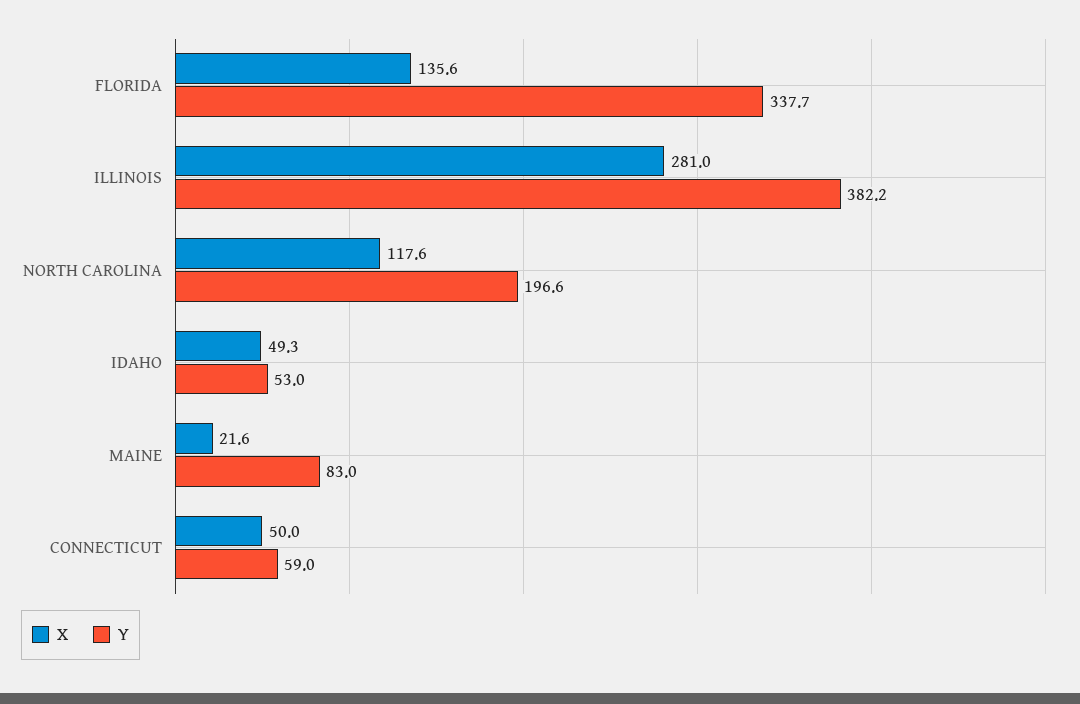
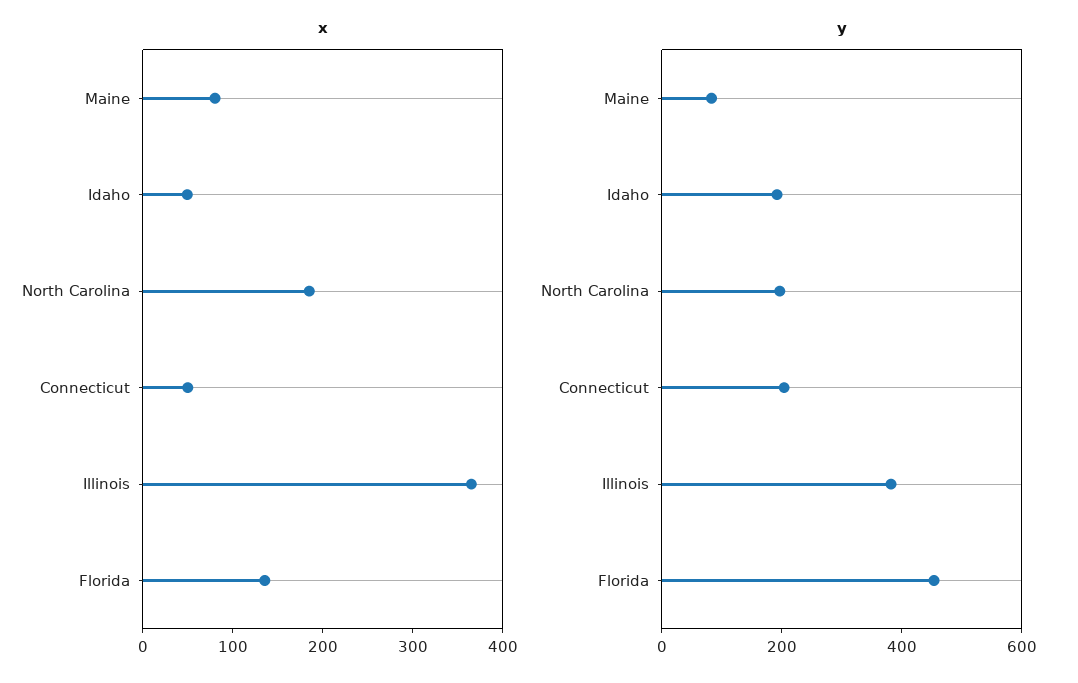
  {
    "X": {
      "FLORIDA": 135.6,
-     "ILLINOIS": 281,
+     "ILLINOIS": 360,
-     "NORTH CAROLINA": 117.6,
+     "NORTH CAROLINA": 180,
      "IDAHO": 49.3,
-     "MAINE": 21.6,
+     "MAINE": 80,
      "CONNECTICUT": 50
    },
    "Y": {
-     "FLORIDA": 337.7,
+     "FLORIDA": 450,
      "ILLINOIS": 382.2,
      "NORTH CAROLINA": 196.6,
-     "IDAHO": 53,
+     "IDAHO": 200,
      "MAINE": 83,
-     "CONNECTICUT": 59
+     "CONNECTICUT": 200
    }
  }

